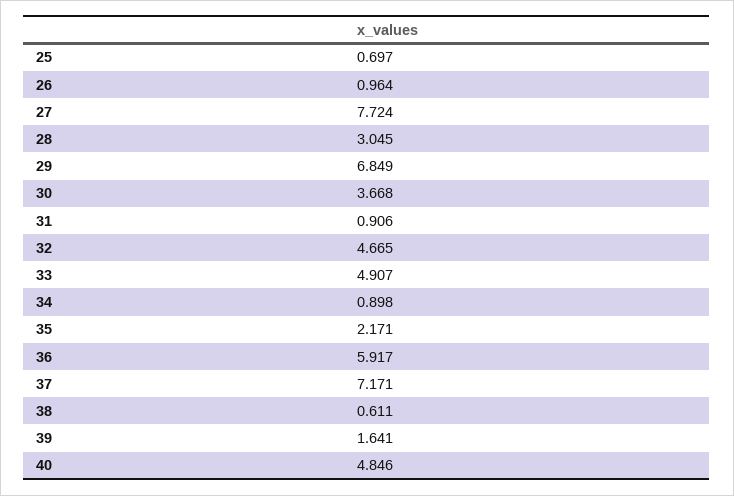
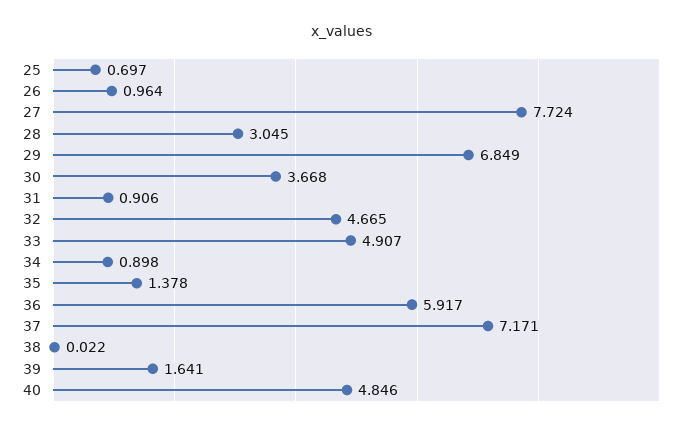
  {
    "25": 0.697,
    "26": 0.964,
    "27": 7.724,
    "28": 3.045,
    "29": 6.849,
    "30": 3.668,
    "31": 0.906,
    "32": 4.665,
    "33": 4.907,
    "34": 0.898,
-   "35": 2.171,
+   "35": 1.378,
    "36": 5.917,
    "37": 7.171,
-   "38": 0.611,
+   "38": 0.022,
    "39": 1.641,
    "40": 4.846
  }

